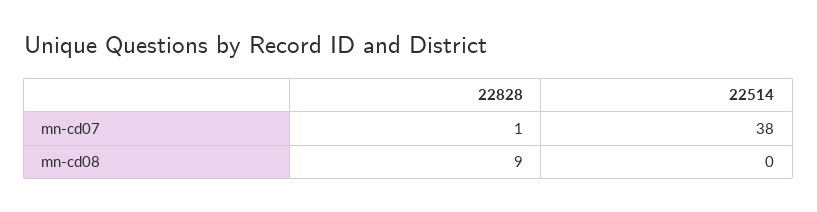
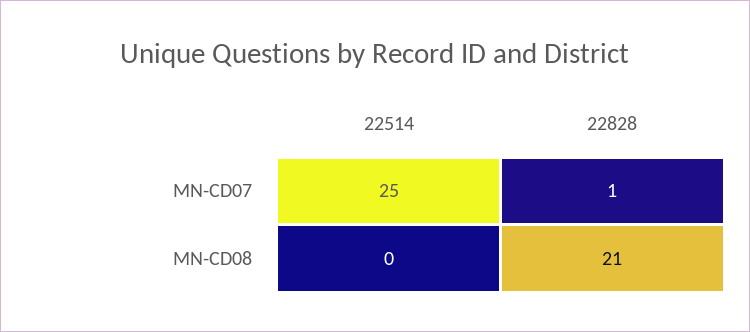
  {
    "22828": {
      "mn-cd07": 1,
-     "mn-cd08": 9
+     "mn-cd08": 21
    },
    "22514": {
-     "mn-cd07": 38,
+     "mn-cd07": 25,
      "mn-cd08": 0
    }
  }

